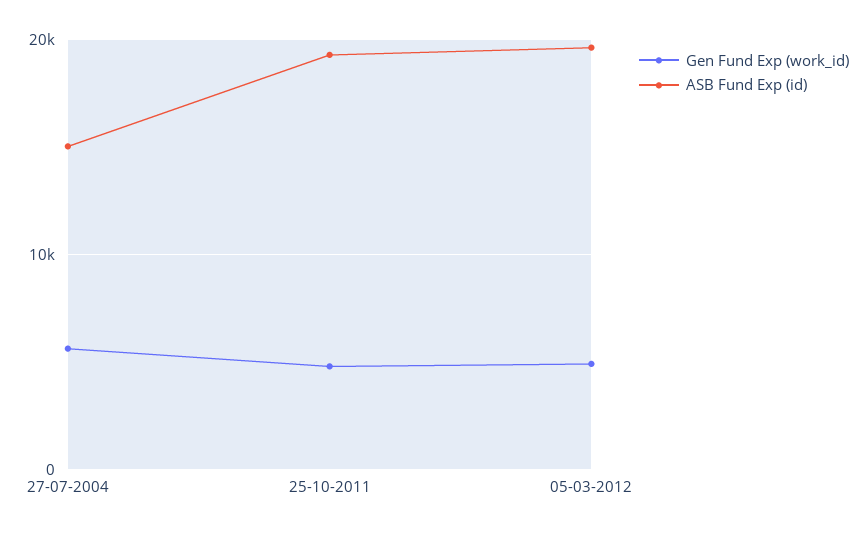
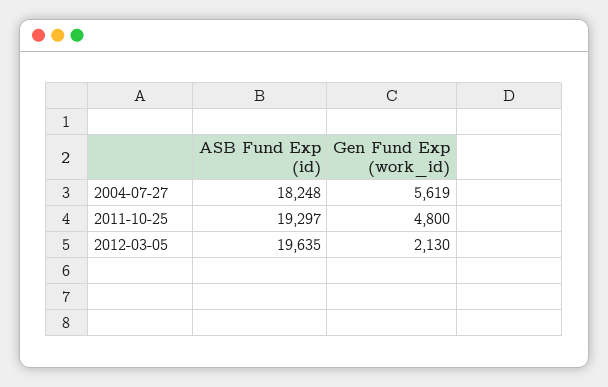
  {
    "Gen Fund Exp (work_id)": {
      "27-07-2004": 5619,
      "25-10-2011": 4800,
-     "05-03-2012": 5000
+     "05-03-2012": 2130
    },
    "ASB Fund Exp (id)": {
-     "27-07-2004": 15000,
+     "27-07-2004": 18248,
      "25-10-2011": 19297,
      "05-03-2012": 19635
    }
  }

